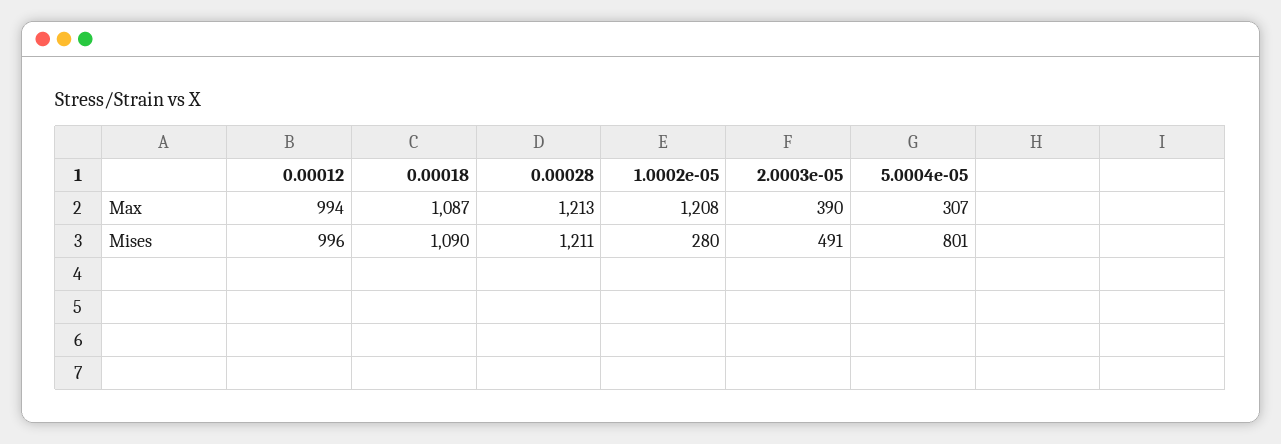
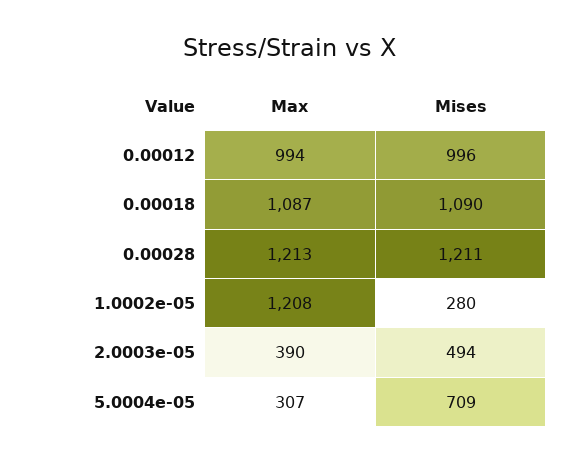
  {
    "0.00012": {
      "Max": 994,
      "Mises": 996
    },
    "0.00018": {
      "Max": 1087,
      "Mises": 1090
    },
    "0.00028": {
      "Max": 1213,
      "Mises": 1211
    },
    "1.0002e-05": {
      "Max": 1208,
      "Mises": 280
    },
    "2.0003e-05": {
      "Max": 390,
-     "Mises": 491
+     "Mises": 494
    },
    "5.0004e-05": {
      "Max": 307,
-     "Mises": 801
+     "Mises": 709
    }
  }

